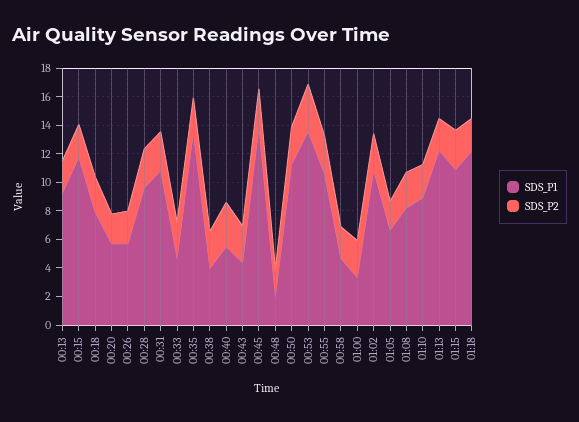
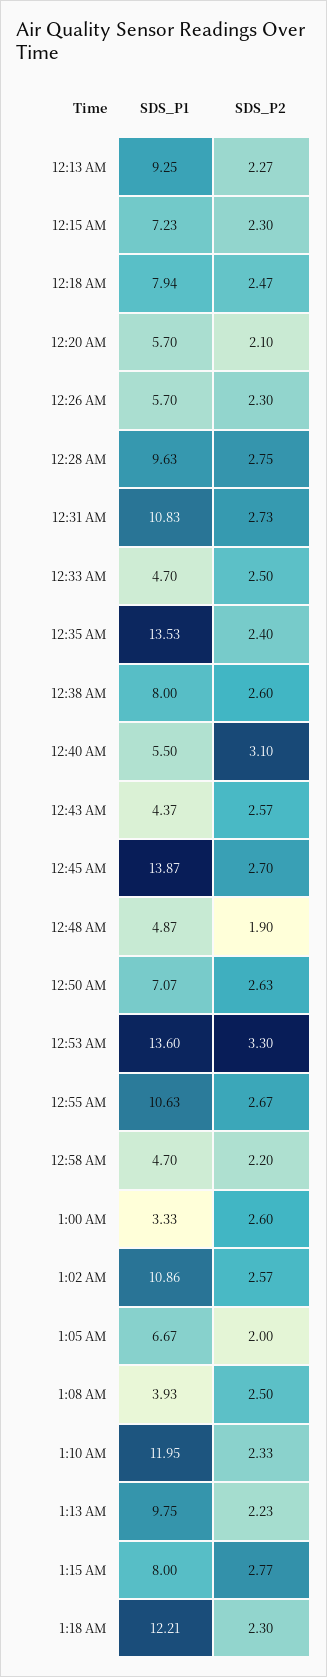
  {
    "SDS_P1": {
      "00:13": 9.25,
-     "00:15": 12,
+     "00:15": 7.23,
      "00:18": 7.94,
      "00:20": 5.7,
      "00:26": 5.7,
      "00:28": 9.63,
      "00:31": 10.83,
      "00:33": 4.7,
      "00:35": 13.53,
-     "00:38": 4,
+     "00:38": 8,
      "00:40": 5.5,
      "00:43": 4.37,
      "00:45": 13.87,
-     "00:48": 2,
+     "00:48": 4.87,
-     "00:50": 11,
+     "00:50": 7.07,
      "00:53": 13.6,
      "00:55": 10.63,
      "00:58": 4.7,
      "01:00": 3.33,
      "01:02": 10.86,
      "01:05": 6.67,
-     "01:08": 8,
+     "01:08": 3.93,
-     "01:10": 9,
+     "01:10": 11.95,
-     "01:13": 12,
+     "01:13": 9.75,
-     "01:15": 11,
+     "01:15": 8,
      "01:18": 12.21
    },
    "SDS_P2": {
      "00:13": 2.27,
      "00:15": 2.3,
      "00:18": 2.47,
      "00:20": 2.1,
      "00:26": 2.3,
      "00:28": 2.75,
      "00:31": 2.73,
      "00:33": 2.5,
      "00:35": 2.4,
      "00:38": 2.6,
      "00:40": 3.1,
      "00:43": 2.57,
      "00:45": 2.7,
      "00:48": 1.9,
      "00:50": 2.63,
      "00:53": 3.3,
      "00:55": 2.67,
      "00:58": 2.2,
      "01:00": 2.6,
      "01:02": 2.57,
      "01:05": 2,
      "01:08": 2.5,
      "01:10": 2.33,
      "01:13": 2.23,
      "01:15": 2.77,
      "01:18": 2.3
    }
  }

